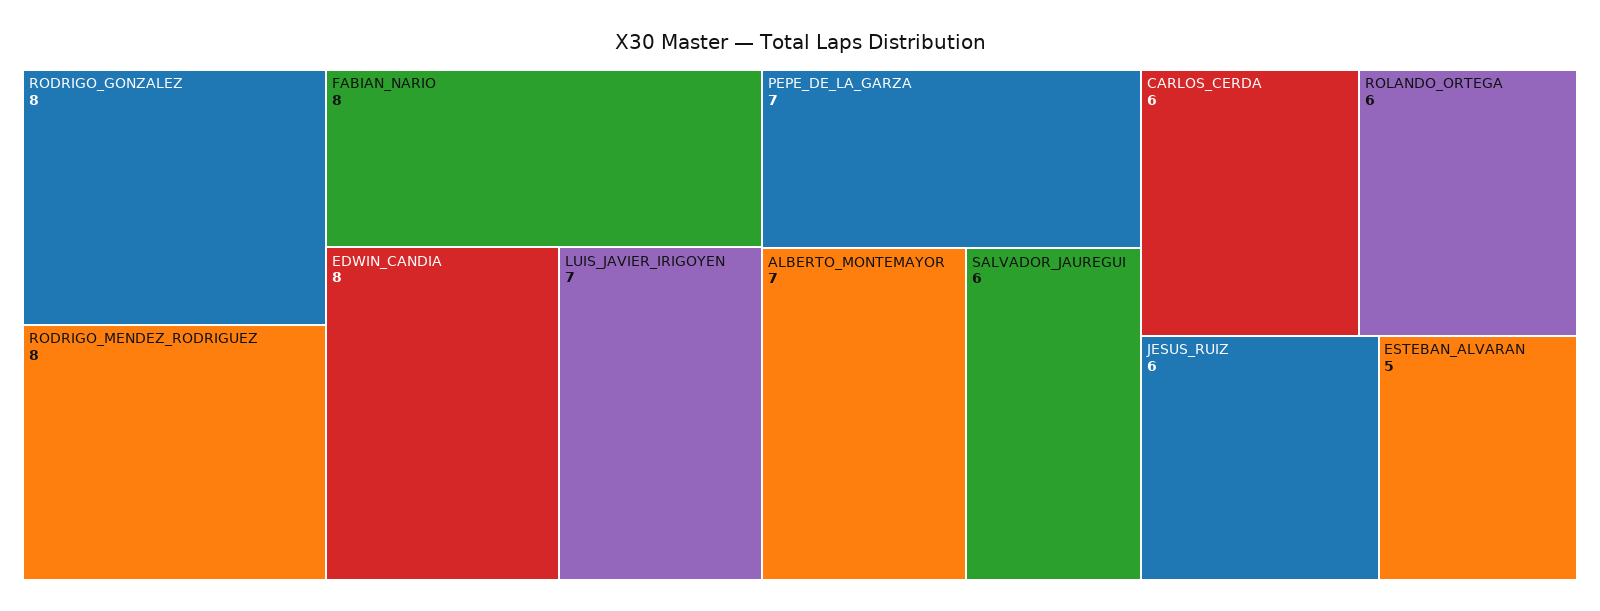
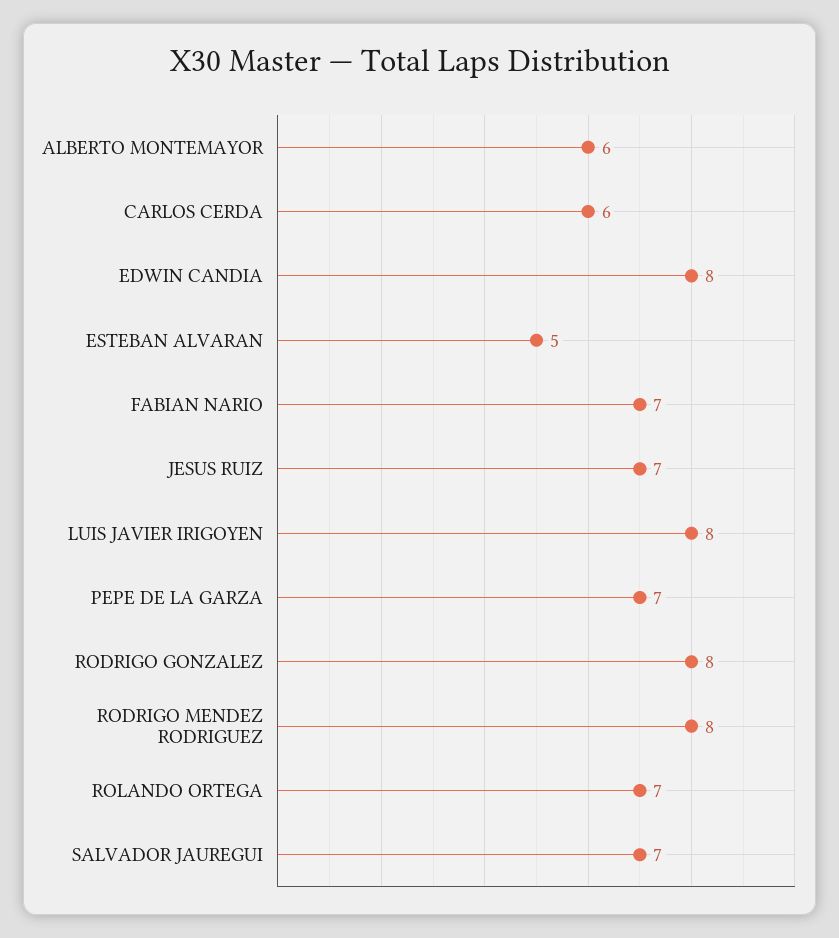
  {
    "RODRIGO_GONZALEZ": 8,
    "RODRIGO_MENDEZ_RODRIGUEZ": 8,
-   "FABIAN_NARIO": 8,
+   "FABIAN_NARIO": 7,
    "EDWIN_CANDIA": 8,
-   "LUIS_JAVIER_IRIGOYEN": 7,
+   "LUIS_JAVIER_IRIGOYEN": 8,
    "PEPE_DE_LA_GARZA": 7,
-   "ALBERTO_MONTEMAYOR": 7,
+   "ALBERTO_MONTEMAYOR": 6,
-   "SALVADOR_JAUREGUI": 6,
+   "SALVADOR_JAUREGUI": 7,
    "CARLOS_CERDA": 6,
-   "ROLANDO_ORTEGA": 6,
+   "ROLANDO_ORTEGA": 7,
-   "JESUS_RUIZ": 6,
+   "JESUS_RUIZ": 7,
    "ESTEBAN_ALVARAN": 5
  }

